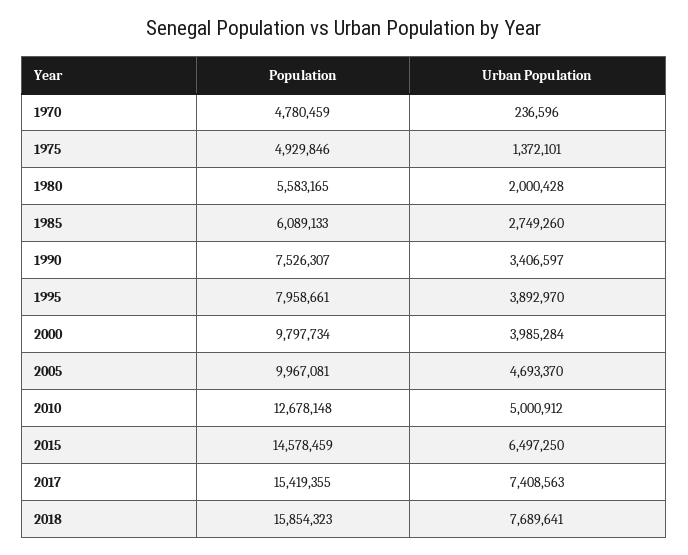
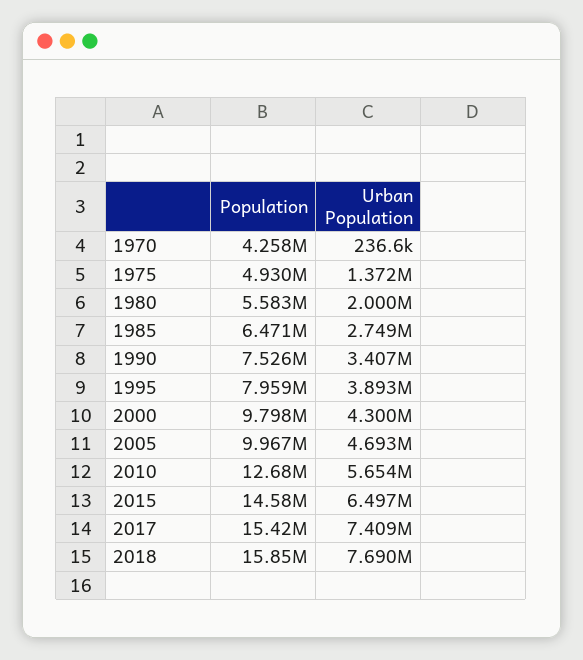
  {
    "Population": {
-     "1970": 4780459,
+     "1970": 4258000,
      "1975": 4929846,
      "1980": 5583165,
-     "1985": 6089133,
+     "1985": 6471000,
      "1990": 7526307,
      "1995": 7958661,
      "2000": 9797734,
      "2005": 9967081,
      "2010": 12678148,
      "2015": 14578459,
      "2017": 15419355,
      "2018": 15854323
    },
    "Urban Population": {
      "1970": 236596,
      "1975": 1372101,
      "1980": 2000428,
      "1985": 2749260,
      "1990": 3406597,
      "1995": 3892970,
-     "2000": 3985284,
+     "2000": 4300000,
      "2005": 4693370,
-     "2010": 5000912,
+     "2010": 5654000,
      "2015": 6497250,
      "2017": 7408563,
      "2018": 7689641
    }
  }

